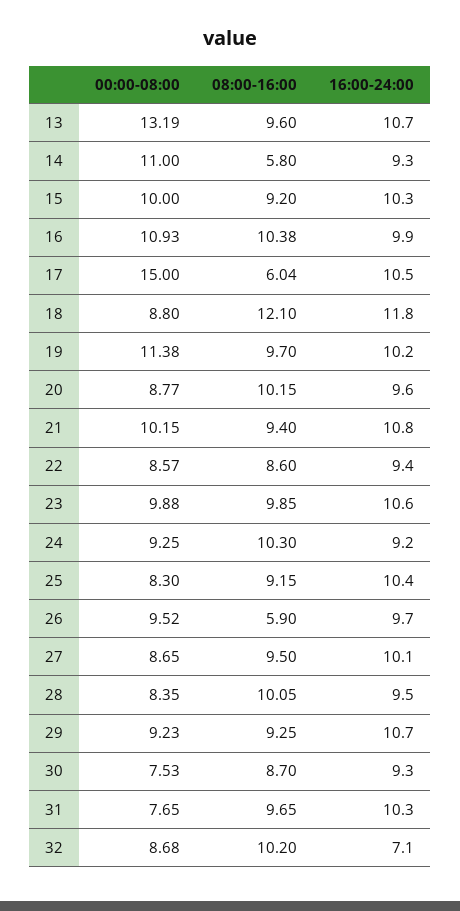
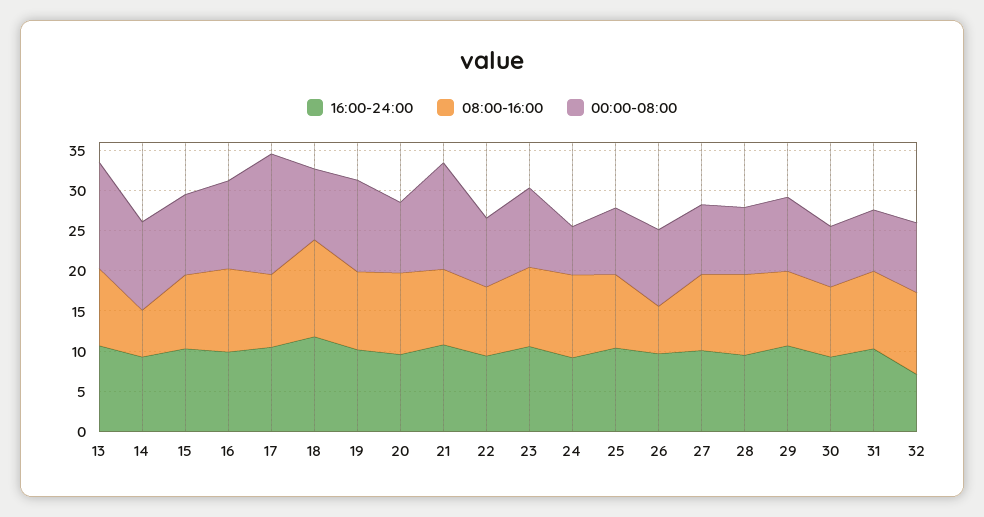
  {
    "00:00-08:00": {
      "13": 13.19,
      "14": 11,
      "15": 10,
      "16": 10.93,
      "17": 15,
      "18": 8.8,
      "19": 11.38,
      "20": 8.77,
-     "21": 10.15,
+     "21": 13,
      "22": 8.57,
      "23": 9.88,
-     "24": 9.25,
+     "24": 6,
      "25": 8.3,
      "26": 9.52,
      "27": 8.65,
      "28": 8.35,
      "29": 9.23,
      "30": 7.53,
      "31": 7.65,
      "32": 8.68
    },
    "08:00-16:00": {
      "13": 9.6,
      "14": 5.8,
      "15": 9.2,
      "16": 10.38,
-     "17": 6.04,
+     "17": 9,
      "18": 12.1,
      "19": 9.7,
      "20": 10.15,
      "21": 9.4,
      "22": 8.6,
      "23": 9.85,
      "24": 10.3,
      "25": 9.15,
      "26": 5.9,
      "27": 9.5,
      "28": 10.05,
      "29": 9.25,
      "30": 8.7,
      "31": 9.65,
      "32": 10.2
    },
    "16:00-24:00": {
      "13": 10.7,
      "14": 9.3,
      "15": 10.3,
      "16": 9.9,
      "17": 10.5,
      "18": 11.8,
      "19": 10.2,
      "20": 9.6,
      "21": 10.8,
      "22": 9.4,
      "23": 10.6,
      "24": 9.2,
      "25": 10.4,
      "26": 9.7,
      "27": 10.1,
      "28": 9.5,
      "29": 10.7,
      "30": 9.3,
      "31": 10.3,
      "32": 7.1
    }
  }

